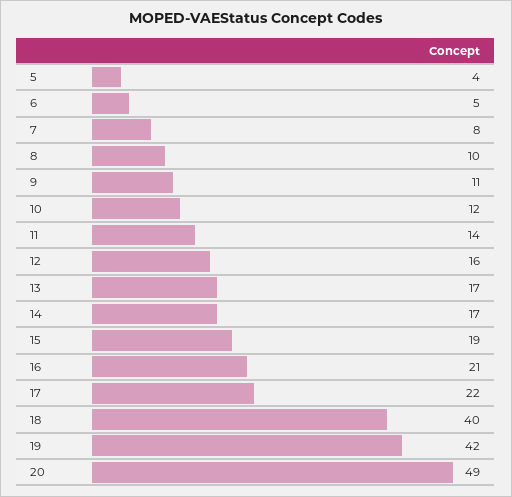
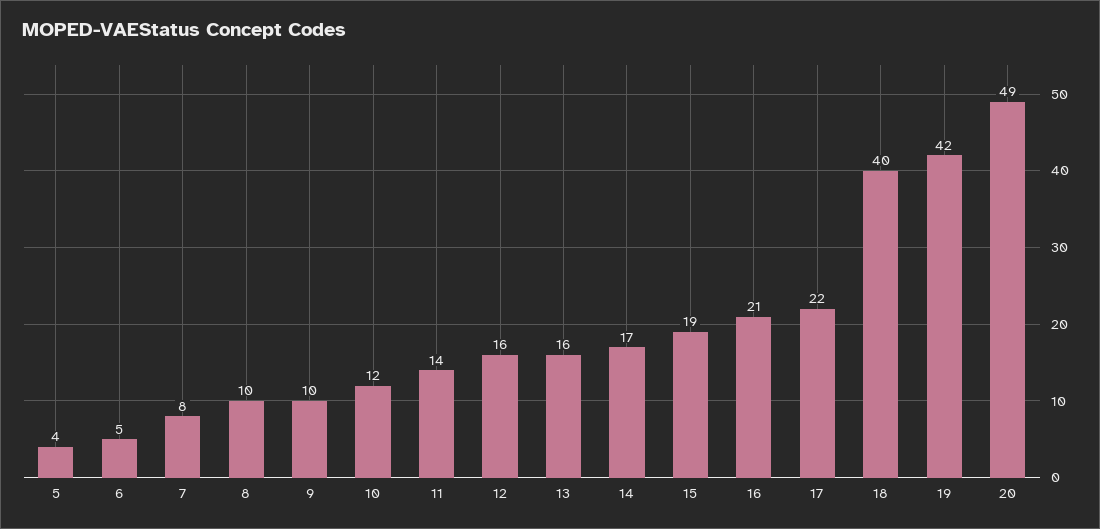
  {
    "5": 4,
    "6": 5,
    "7": 8,
    "8": 10,
-   "9": 11,
+   "9": 10,
    "10": 12,
    "11": 14,
    "12": 16,
-   "13": 17,
+   "13": 16,
    "14": 17,
    "15": 19,
    "16": 21,
    "17": 22,
    "18": 40,
    "19": 42,
    "20": 49
  }

